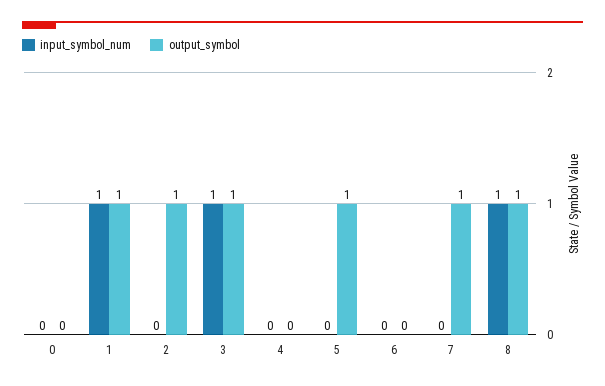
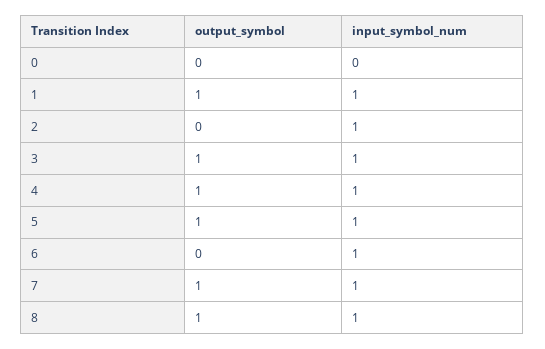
  {
    "input_symbol_num": {
      "0": 0,
      "1": 1,
-     "2": 0,
+     "2": 1,
      "3": 1,
-     "4": 0,
+     "4": 1,
-     "5": 0,
+     "5": 1,
-     "6": 0,
+     "6": 1,
-     "7": 0,
+     "7": 1,
      "8": 1
    },
    "output_symbol": {
      "0": 0,
      "1": 1,
-     "2": 1,
+     "2": 0,
      "3": 1,
-     "4": 0,
+     "4": 1,
      "5": 1,
      "6": 0,
      "7": 1,
      "8": 1
    }
  }

